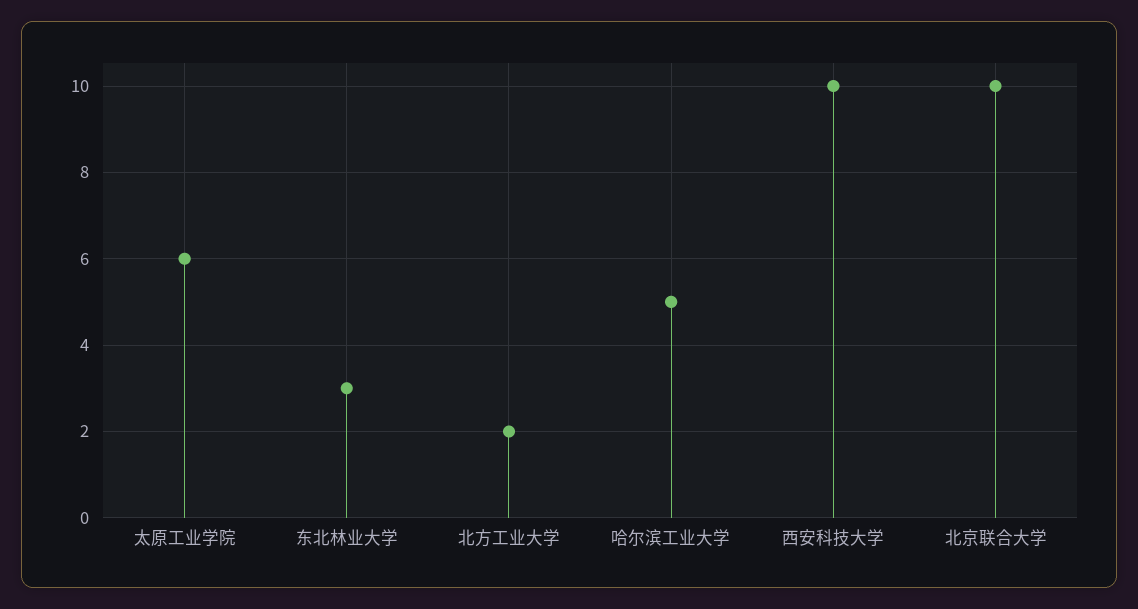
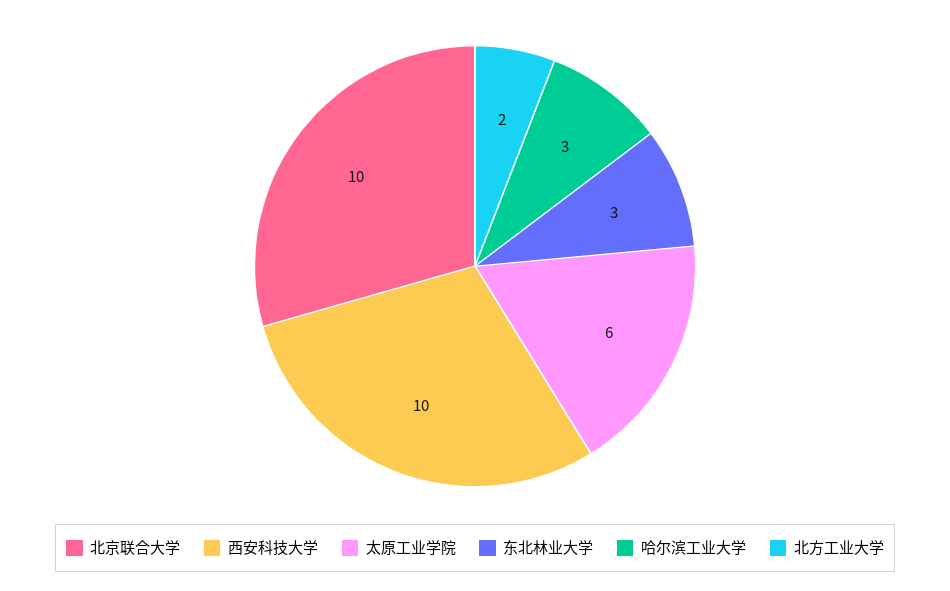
  {
    "太原工业学院": 6,
    "东北林业大学": 3,
    "北方工业大学": 2,
-   "哈尔滨工业大学": 5,
+   "哈尔滨工业大学": 3,
    "西安科技大学": 10,
    "北京联合大学": 10
  }

